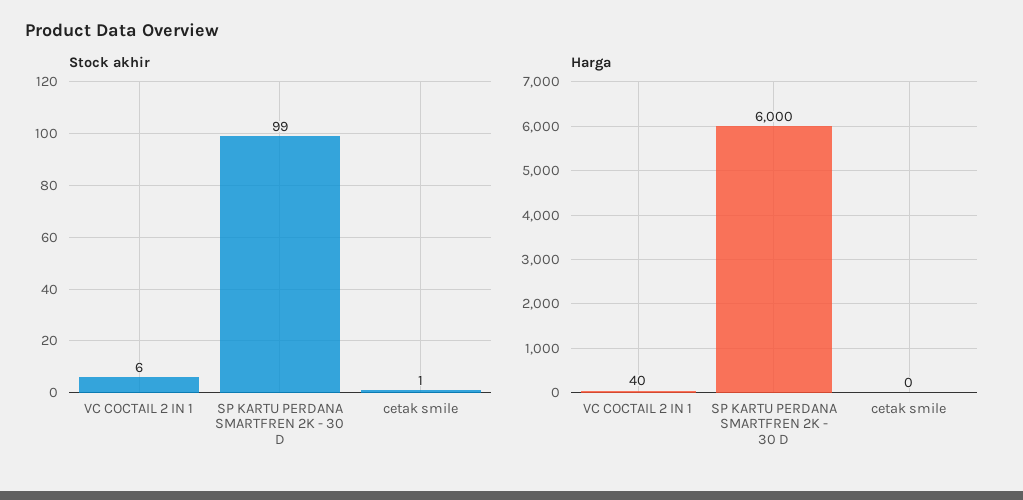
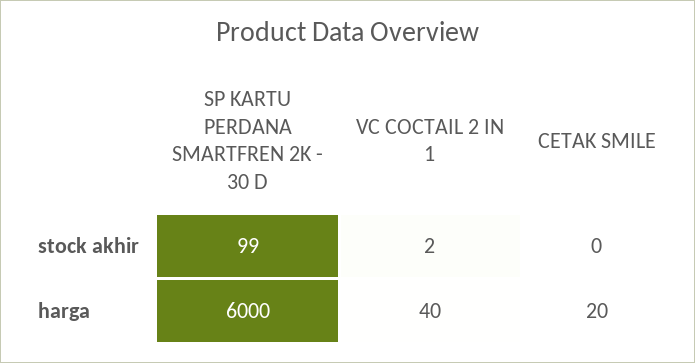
  {
    "Stock akhir": {
-     "VC COCTAIL 2 IN 1": 6,
+     "VC COCTAIL 2 IN 1": 2,
      "SP KARTU PERDANA SMARTFREN 2K - 30 D": 99,
-     "cetak smile": 1
+     "cetak smile": 0
    },
    "Harga": {
      "VC COCTAIL 2 IN 1": 40,
      "SP KARTU PERDANA SMARTFREN 2K - 30 D": 6000,
-     "cetak smile": 0
+     "cetak smile": 20
    }
  }

